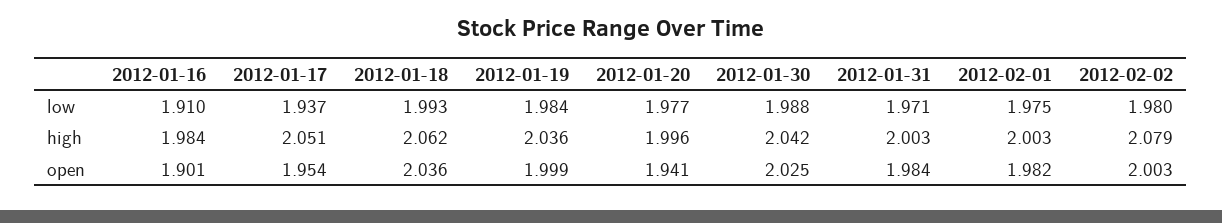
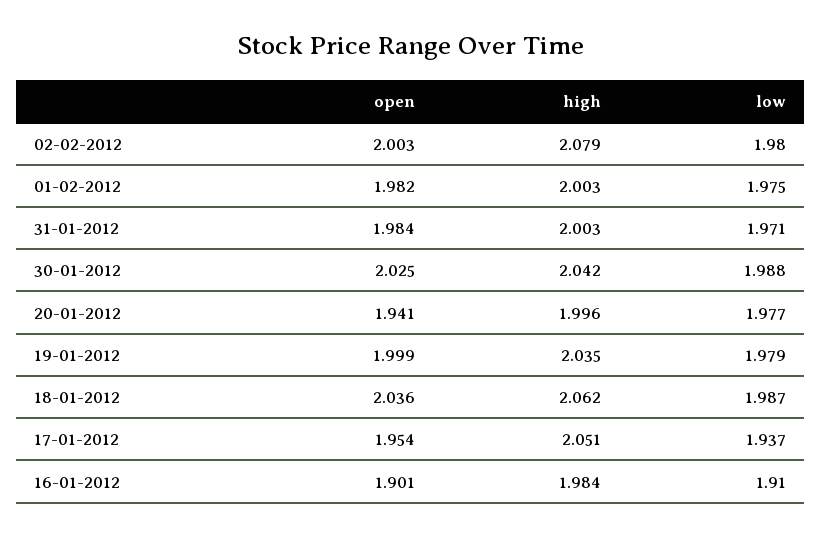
  {
    "2012-01-16": {
      "low": 1.91,
      "high": 1.984,
      "open": 1.901
    },
    "2012-01-17": {
      "low": 1.937,
      "high": 2.051,
      "open": 1.954
    },
    "2012-01-18": {
-     "low": 1.993,
+     "low": 1.987,
      "high": 2.062,
      "open": 2.036
    },
    "2012-01-19": {
-     "low": 1.984,
+     "low": 1.979,
-     "high": 2.036,
+     "high": 2.035,
      "open": 1.999
    },
    "2012-01-20": {
      "low": 1.977,
      "high": 1.996,
      "open": 1.941
    },
    "2012-01-30": {
      "low": 1.988,
      "high": 2.042,
      "open": 2.025
    },
    "2012-01-31": {
      "low": 1.971,
      "high": 2.003,
      "open": 1.984
    },
    "2012-02-01": {
      "low": 1.975,
      "high": 2.003,
      "open": 1.982
    },
    "2012-02-02": {
      "low": 1.98,
      "high": 2.079,
      "open": 2.003
    }
  }

